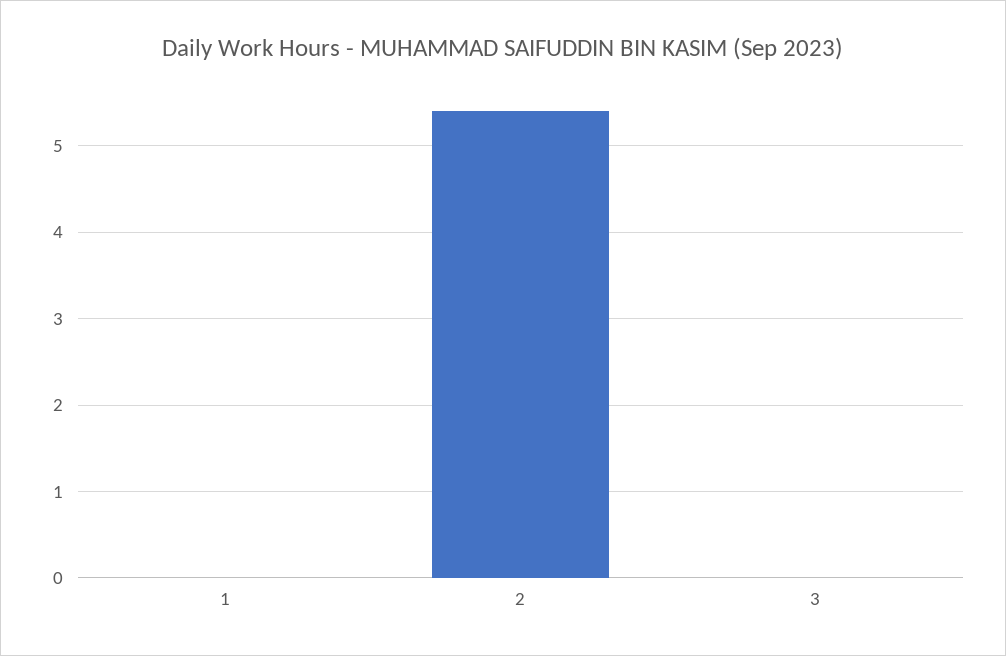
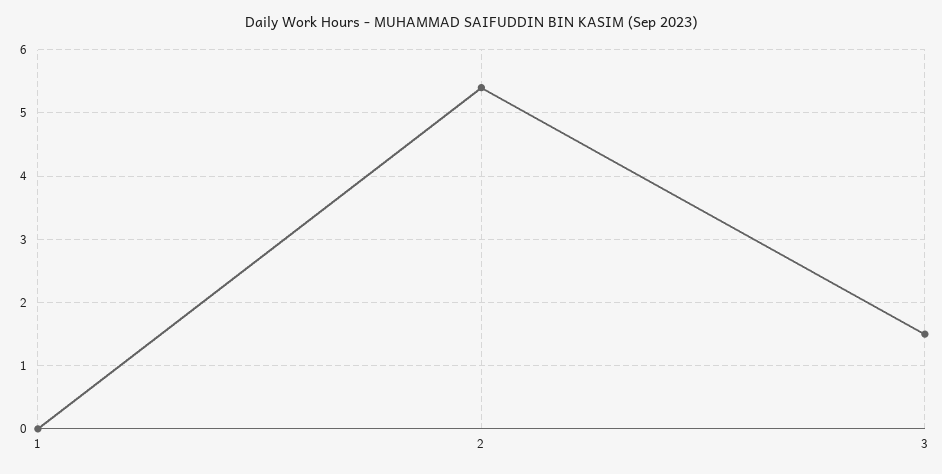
  {
    "1": 0,
    "2": 5.4,
-   "3": 0
+   "3": 1.5
  }

